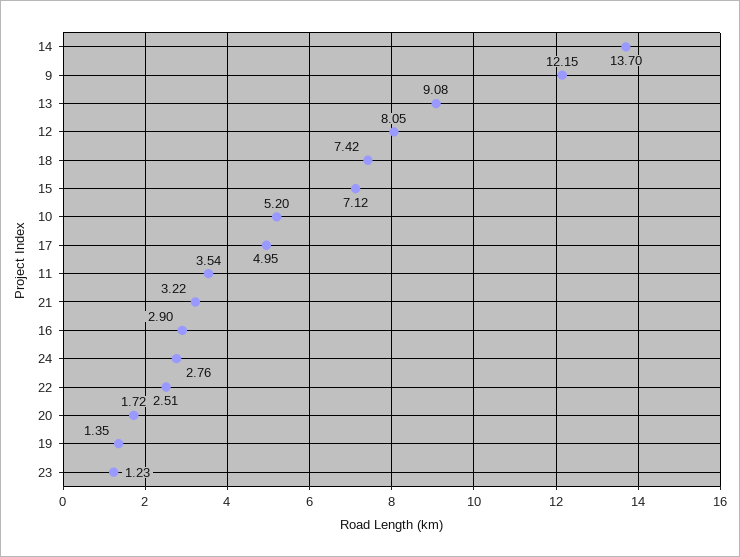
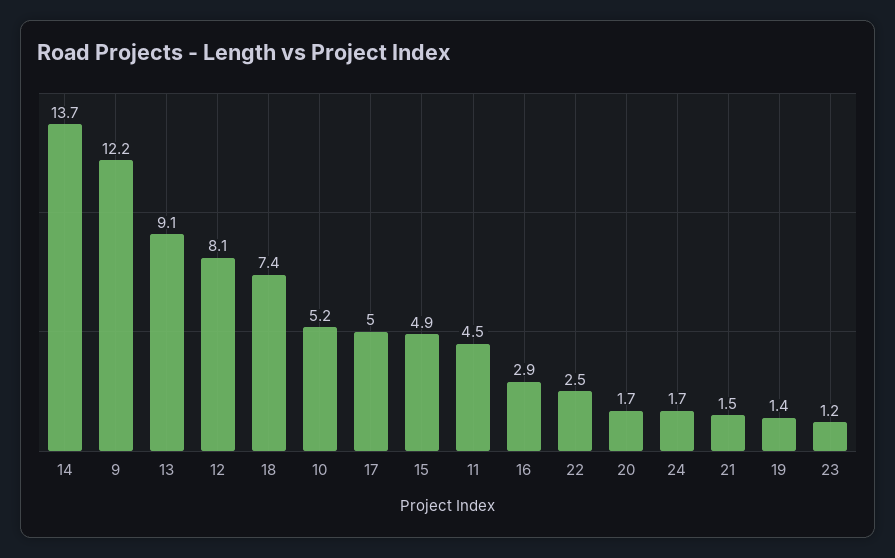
  {
    "14": 13.7,
    "9": 12.15,
    "13": 9.08,
    "12": 8.05,
    "18": 7.42,
-   "15": 7.12,
+   "15": 4.9,
    "10": 5.2,
    "17": 4.95,
-   "11": 3.54,
+   "11": 4.5,
-   "21": 3.22,
+   "21": 1.5,
    "16": 2.9,
-   "24": 2.76,
+   "24": 1.7,
    "22": 2.51,
    "20": 1.72,
    "19": 1.35,
    "23": 1.23
  }

